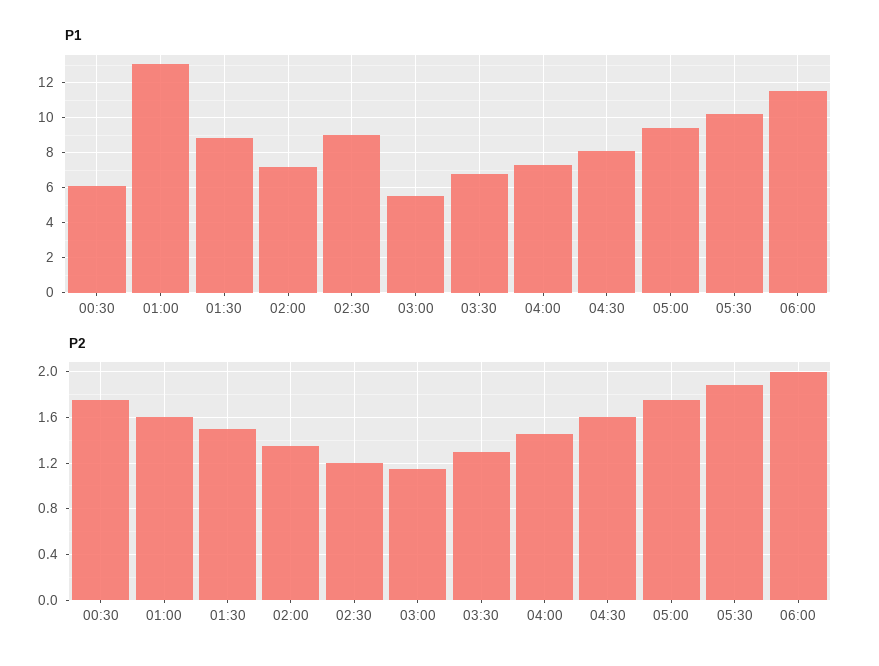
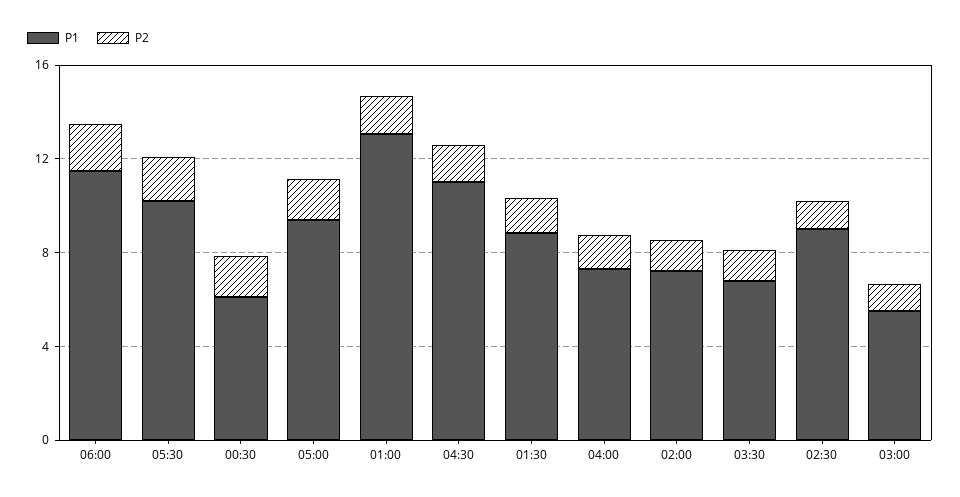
  {
    "P1": {
      "00:30": 6,
      "01:00": 13,
      "01:30": 9,
      "02:00": 7,
      "02:30": 9,
      "03:00": 5.5,
      "03:30": 7,
      "04:00": 7.5,
-     "04:30": 8,
+     "04:30": 11,
      "05:00": 9.5,
      "05:30": 10,
      "06:00": 11.5
    },
    "P2": {
      "00:30": 1.8,
      "01:00": 1.6,
      "01:30": 1.5,
      "02:00": 1.4,
      "02:30": 1.2,
      "03:00": 1.2,
      "03:30": 1.3,
      "04:00": 1.5,
      "04:30": 1.6,
      "05:00": 1.8,
      "05:30": 1.9,
      "06:00": 2
    }
  }

